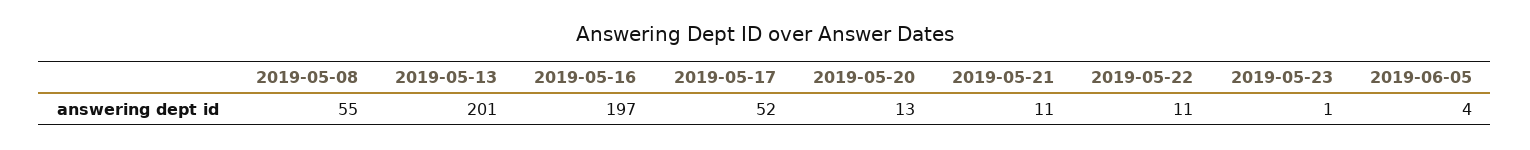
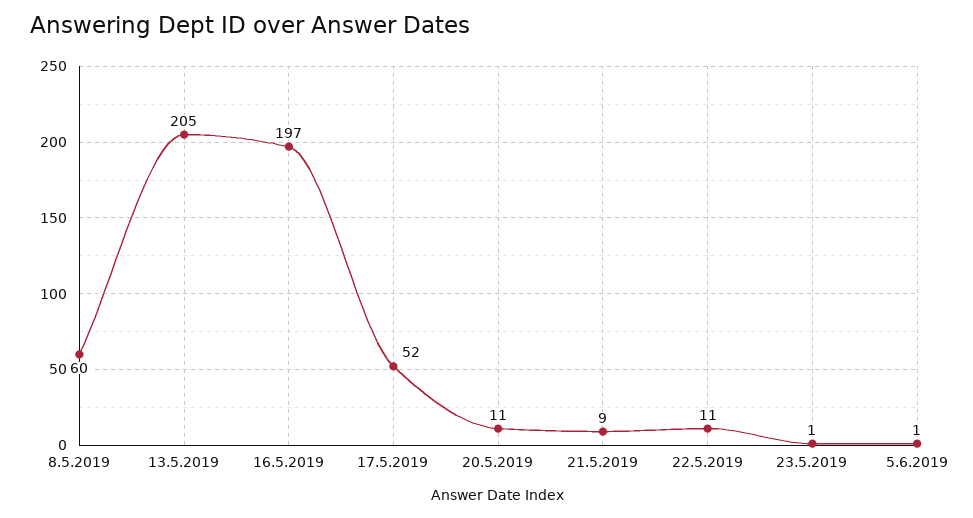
  {
-   "2019-05-08": 55,
+   "2019-05-08": 60,
-   "2019-05-13": 201,
+   "2019-05-13": 205,
    "2019-05-16": 197,
    "2019-05-17": 52,
-   "2019-05-20": 13,
+   "2019-05-20": 11,
-   "2019-05-21": 11,
+   "2019-05-21": 9,
    "2019-05-22": 11,
    "2019-05-23": 1,
-   "2019-06-05": 4
+   "2019-06-05": 1
  }

